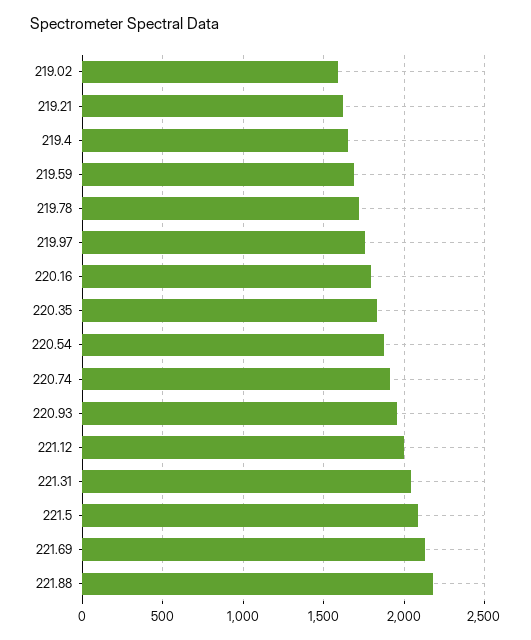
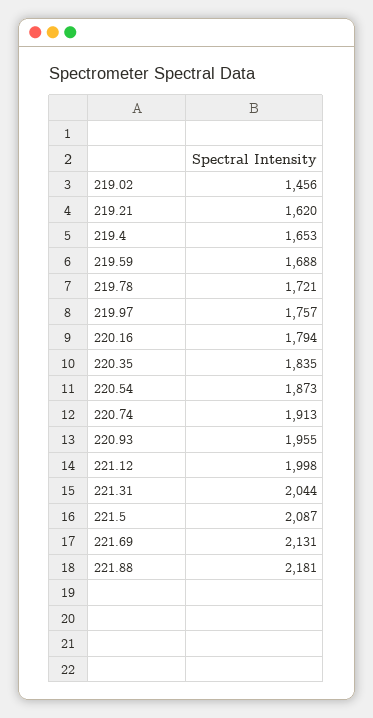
  {
-   "219.02": 1600,
+   "219.02": 1456,
    "219.21": 1620,
    "219.4": 1653,
    "219.59": 1688,
    "219.78": 1721,
    "219.97": 1757,
    "220.16": 1794,
    "220.35": 1835,
    "220.54": 1873,
    "220.74": 1913,
    "220.93": 1955,
    "221.12": 1998,
    "221.31": 2044,
    "221.5": 2087,
    "221.69": 2131,
    "221.88": 2181
  }

